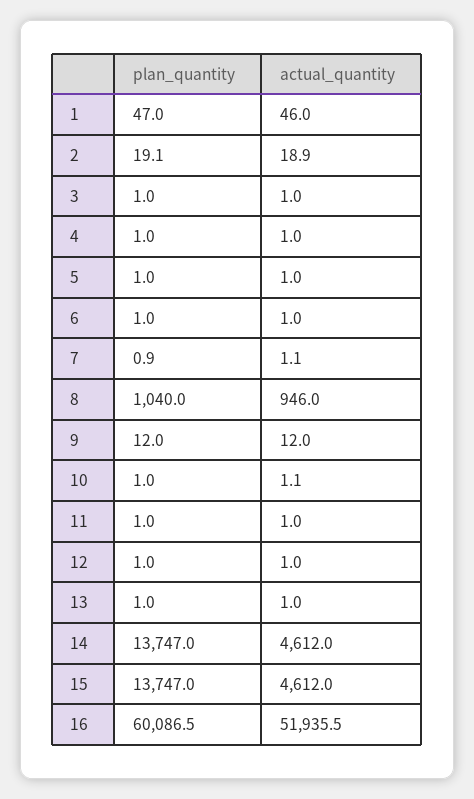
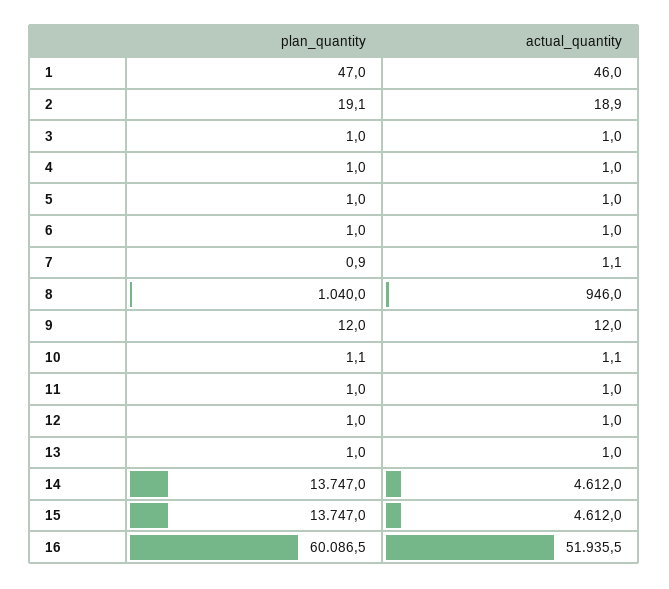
  {
    "plan_quantity": {
      "1": 47,
      "2": 19.1,
      "3": 1,
      "4": 1,
      "5": 1,
      "6": 1,
      "7": 0.9,
      "8": 1040,
      "9": 12,
-     "10": 1,
+     "10": 1.1,
      "11": 1,
      "12": 1,
      "13": 1,
      "14": 13747,
      "15": 13747,
      "16": 60086.5
    },
    "actual_quantity": {
      "1": 46,
      "2": 18.9,
      "3": 1,
      "4": 1,
      "5": 1,
      "6": 1,
      "7": 1.1,
      "8": 946,
      "9": 12,
      "10": 1.1,
      "11": 1,
      "12": 1,
      "13": 1,
      "14": 4612,
      "15": 4612,
      "16": 51935.5
    }
  }

